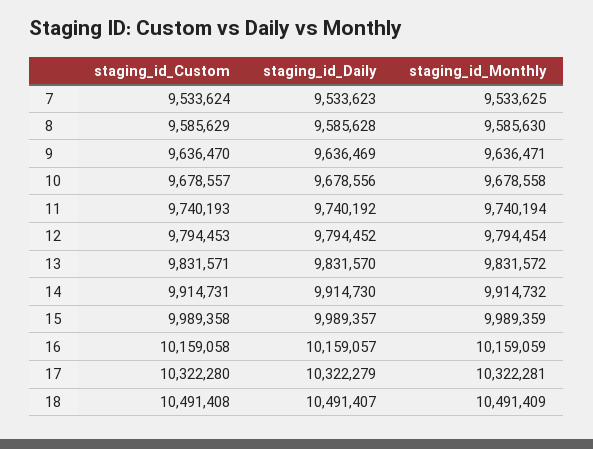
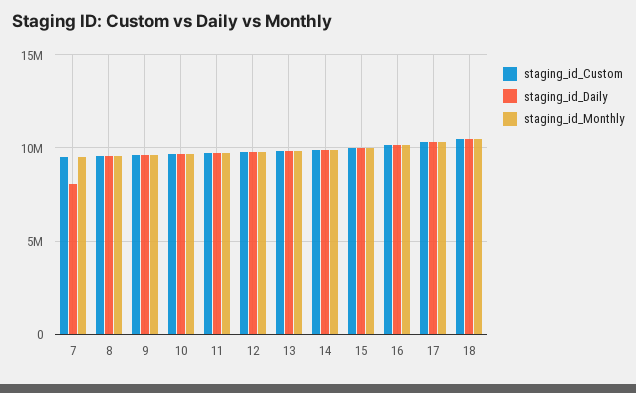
  {
    "staging_id_Custom": {
      "7": 9533624,
      "8": 9585629,
      "9": 9636470,
      "10": 9678557,
      "11": 9740193,
      "12": 9794453,
      "13": 9831571,
      "14": 9914731,
      "15": 9989358,
      "16": 10159058,
      "17": 10322280,
      "18": 10491408
    },
    "staging_id_Daily": {
-     "7": 9533623,
+     "7": 8000000,
      "8": 9585628,
      "9": 9636469,
      "10": 9678556,
      "11": 9740192,
      "12": 9794452,
      "13": 9831570,
      "14": 9914730,
      "15": 9989357,
      "16": 10159057,
      "17": 10322279,
      "18": 10491407
    },
    "staging_id_Monthly": {
      "7": 9533625,
      "8": 9585630,
      "9": 9636471,
      "10": 9678558,
      "11": 9740194,
      "12": 9794454,
      "13": 9831572,
      "14": 9914732,
      "15": 9989359,
      "16": 10159059,
      "17": 10322281,
      "18": 10491409
    }
  }

